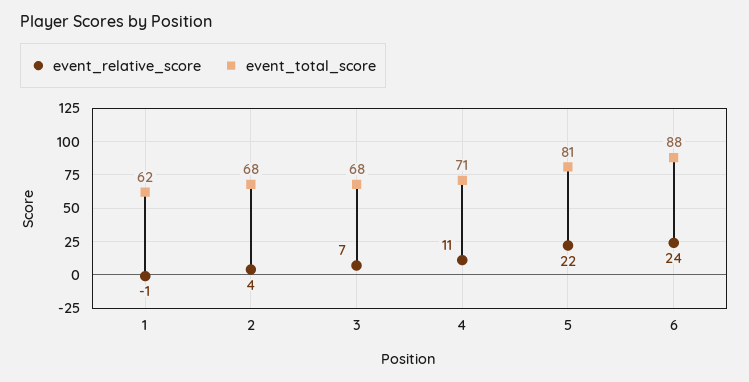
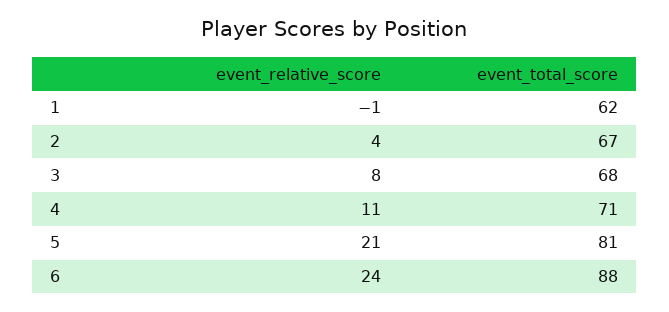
  {
    "event_relative_score": {
      "1": -1,
      "2": 4,
-     "3": 7,
+     "3": 8,
      "4": 11,
-     "5": 22,
+     "5": 21,
      "6": 24
    },
    "event_total_score": {
      "1": 62,
-     "2": 68,
+     "2": 67,
      "3": 68,
      "4": 71,
      "5": 81,
      "6": 88
    }
  }

